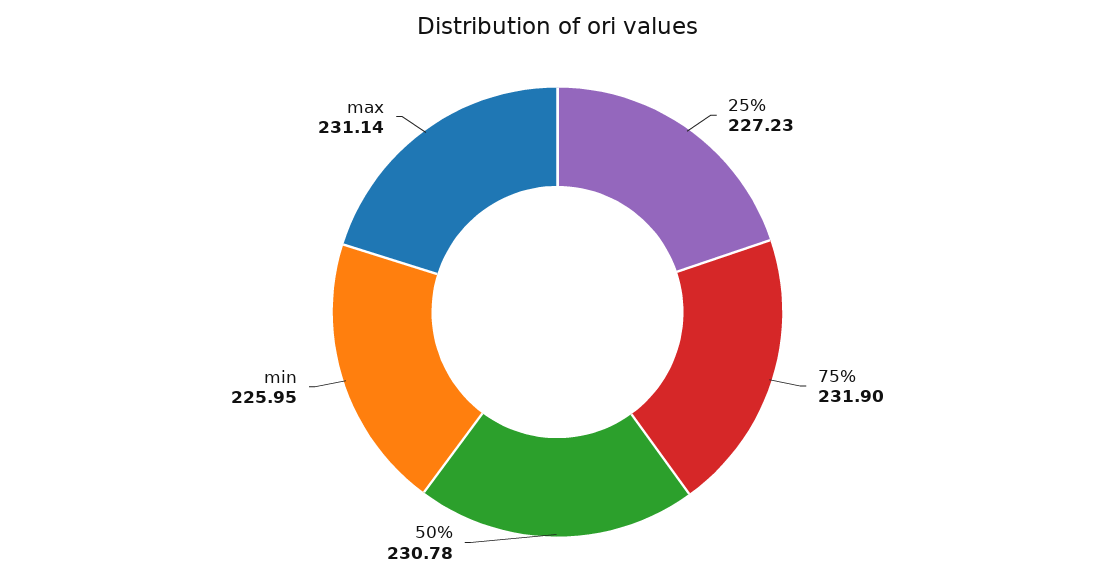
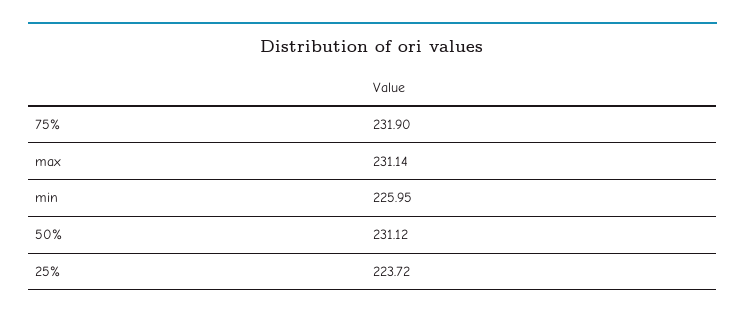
  {
-   "25%": 227.23,
+   "25%": 223.72,
    "75%": 231.9,
-   "50%": 230.78,
+   "50%": 231.12,
    "min": 225.95,
    "max": 231.14
  }

